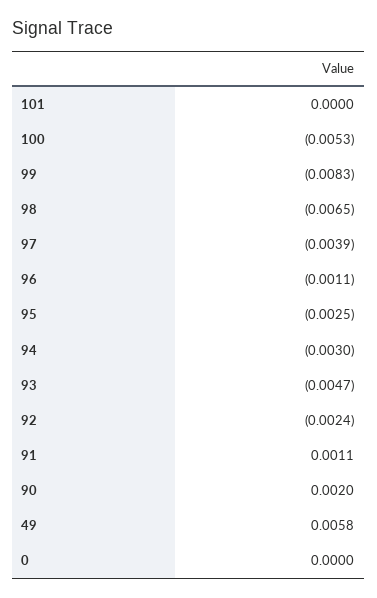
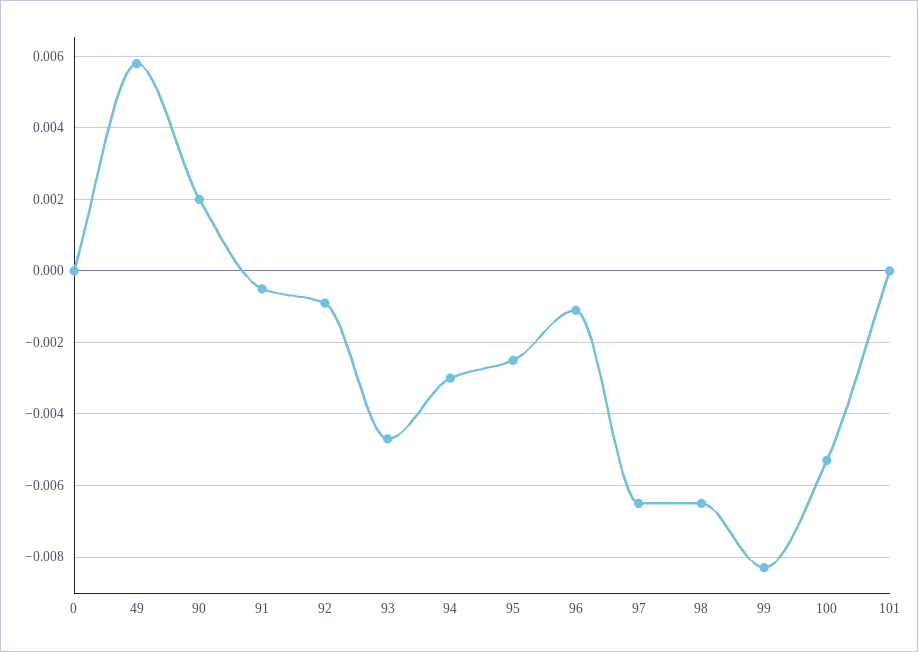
  {
    "101": 0,
    "100": -0.0053,
    "99": -0.0083,
    "98": -0.0065,
-   "97": -0.0039,
+   "97": -0.0065,
    "96": -0.0011,
    "95": -0.0025,
    "94": -0.003,
    "93": -0.0047,
-   "92": -0.0024,
+   "92": -0.001,
-   "91": 0.0011,
+   "91": -0.0005,
    "90": 0.002,
    "49": 0.0058,
    "0": 0
  }

